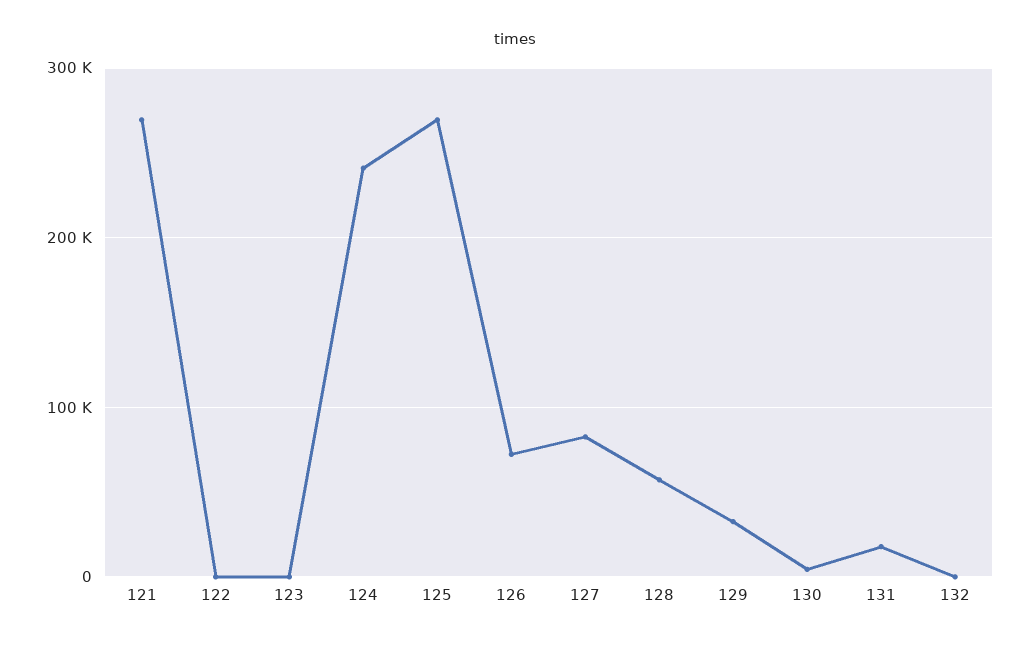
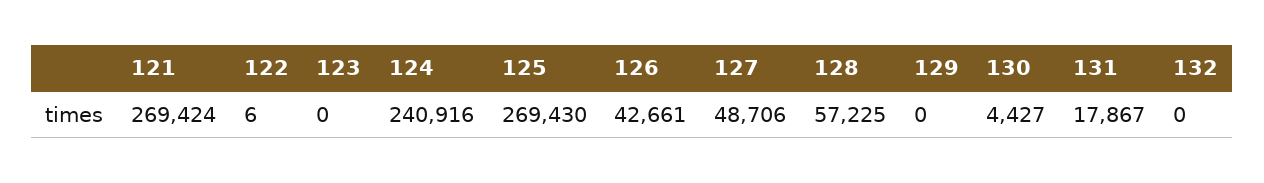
  {
    "121": 269424,
    "122": 6,
    "123": 0,
    "124": 240916,
    "125": 269430,
-   "126": 70000,
+   "126": 42661,
-   "127": 80000,
+   "127": 48706,
    "128": 57225,
-   "129": 30000,
+   "129": 0,
    "130": 4427,
    "131": 17867,
    "132": 0
  }

